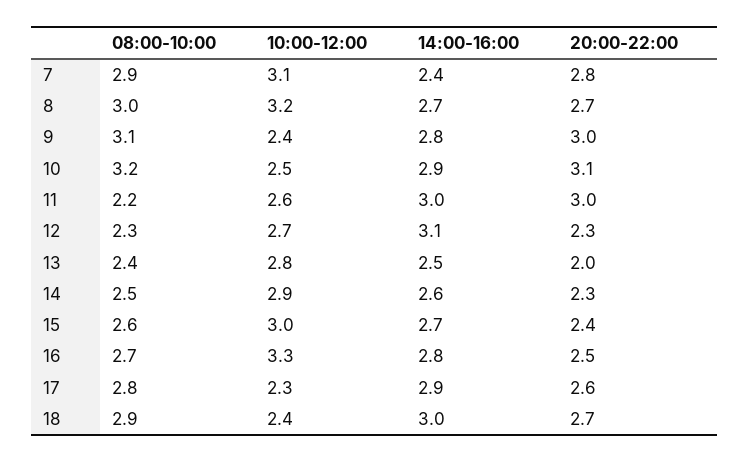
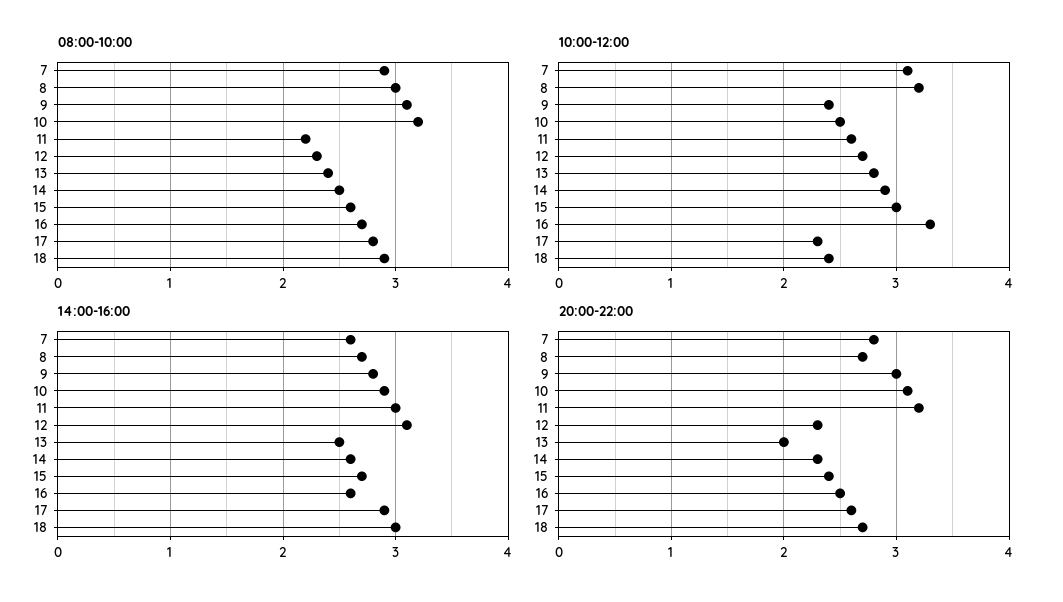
  {
    "08:00-10:00": {
      "7": 2.9,
      "8": 3,
      "9": 3.1,
      "10": 3.2,
      "11": 2.2,
      "12": 2.3,
      "13": 2.4,
      "14": 2.5,
      "15": 2.6,
      "16": 2.7,
      "17": 2.8,
      "18": 2.9
    },
    "10:00-12:00": {
      "7": 3.1,
      "8": 3.2,
      "9": 2.4,
      "10": 2.5,
      "11": 2.6,
      "12": 2.7,
      "13": 2.8,
      "14": 2.9,
      "15": 3,
      "16": 3.3,
      "17": 2.3,
      "18": 2.4
    },
    "14:00-16:00": {
-     "7": 2.4,
+     "7": 2.6,
      "8": 2.7,
      "9": 2.8,
      "10": 2.9,
      "11": 3,
      "12": 3.1,
      "13": 2.5,
      "14": 2.6,
      "15": 2.7,
-     "16": 2.8,
+     "16": 2.6,
      "17": 2.9,
      "18": 3
    },
    "20:00-22:00": {
      "7": 2.8,
      "8": 2.7,
      "9": 3,
      "10": 3.1,
-     "11": 3,
+     "11": 3.2,
      "12": 2.3,
      "13": 2,
      "14": 2.3,
      "15": 2.4,
      "16": 2.5,
      "17": 2.6,
      "18": 2.7
    }
  }

